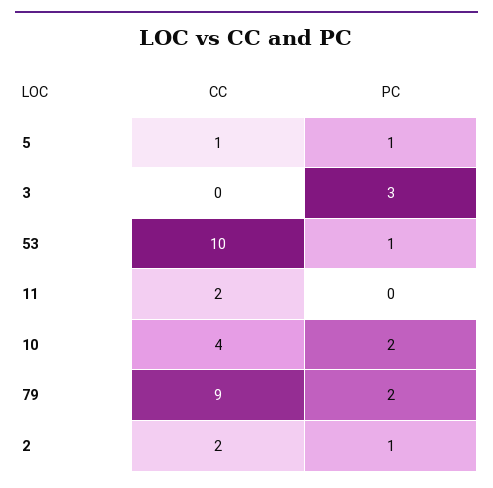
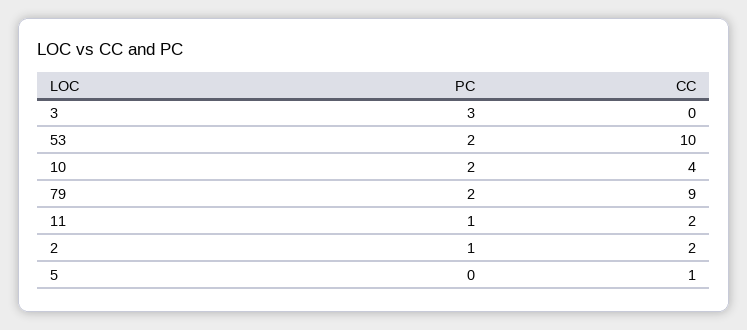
  {
    "CC": {
      "5": 1,
      "3": 0,
      "53": 10,
      "11": 2,
      "10": 4,
      "79": 9,
      "2": 2
    },
    "PC": {
-     "5": 1,
+     "5": 0,
      "3": 3,
-     "53": 1,
+     "53": 2,
-     "11": 0,
+     "11": 1,
      "10": 2,
      "79": 2,
      "2": 1
    }
  }

